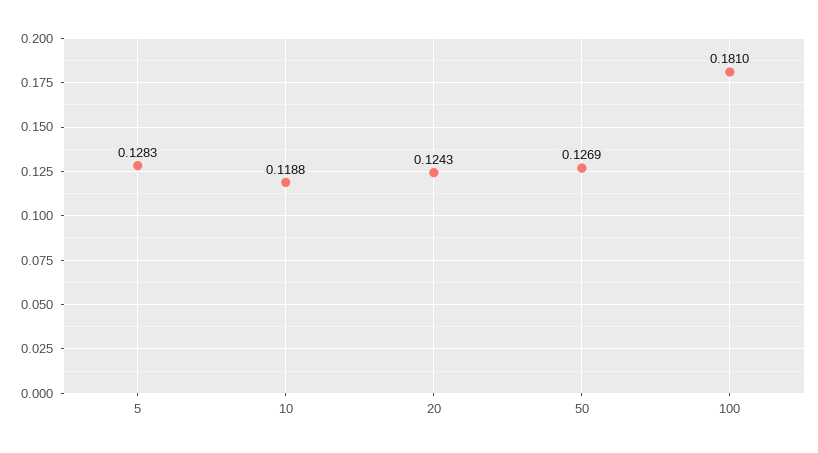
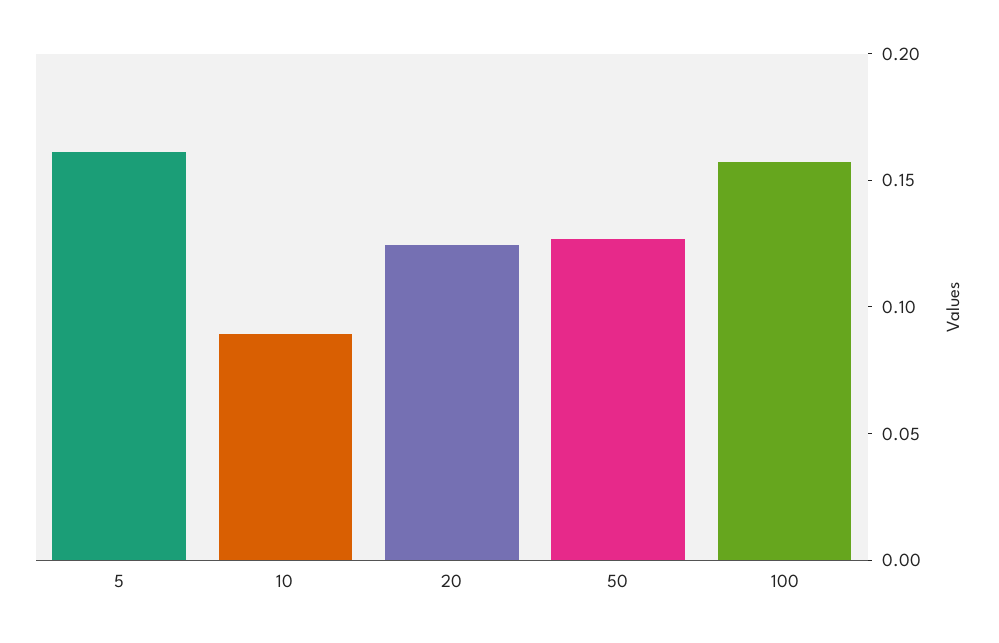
  {
-   "5": 0.1283,
+   "5": 0.16,
-   "10": 0.1188,
+   "10": 0.09,
    "20": 0.1243,
    "50": 0.1269,
-   "100": 0.181
+   "100": 0.16
  }

